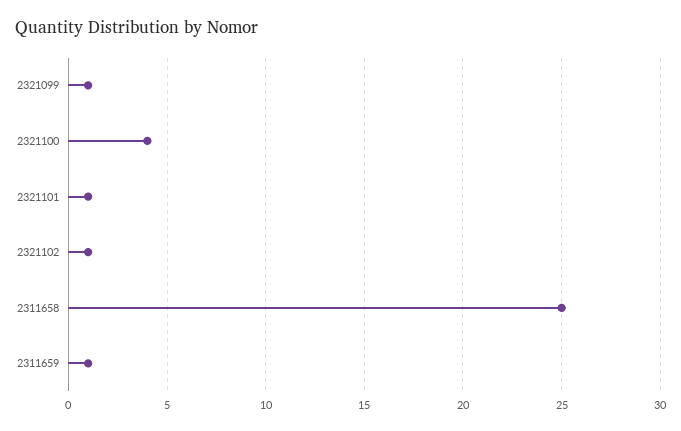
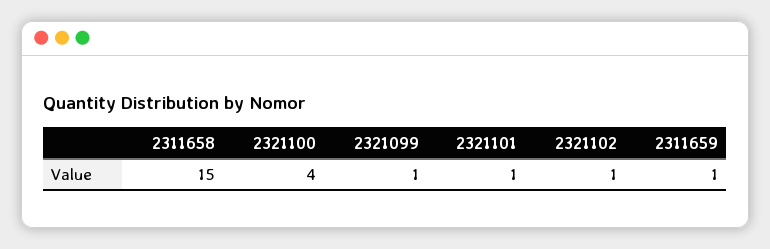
  {
    "2321099": 1,
    "2321100": 4,
    "2321101": 1,
    "2321102": 1,
-   "2311658": 25,
+   "2311658": 15,
    "2311659": 1
  }

